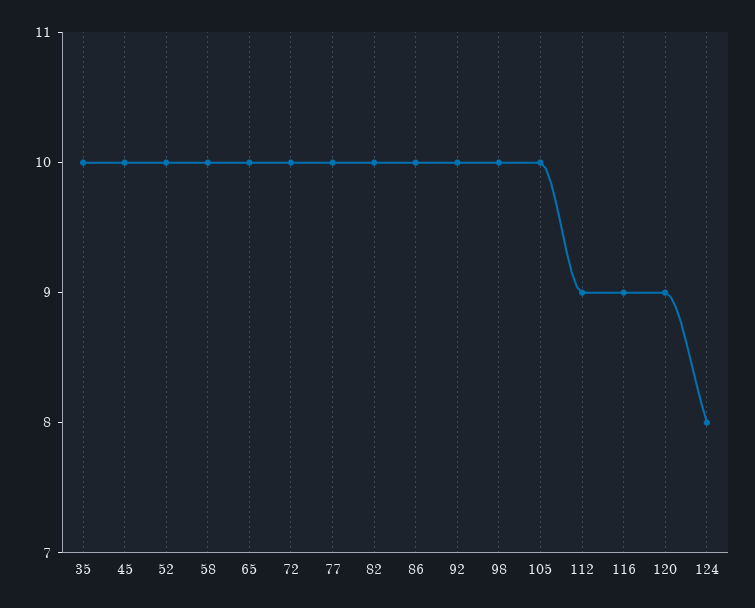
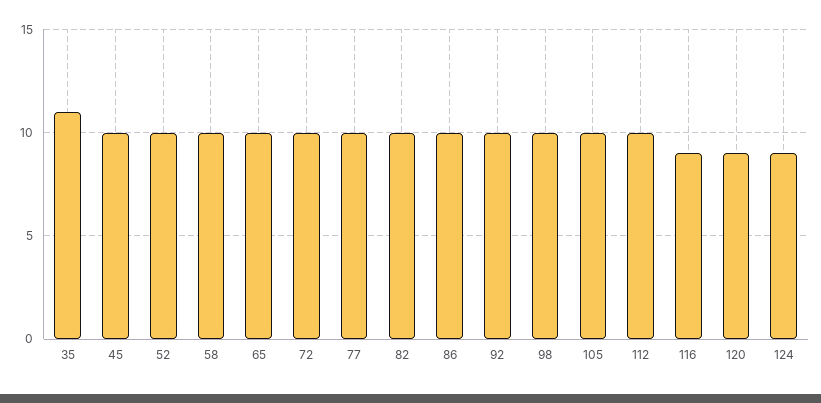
  {
-   "35": 10,
+   "35": 11,
    "45": 10,
    "52": 10,
    "58": 10,
    "65": 10,
    "72": 10,
    "77": 10,
    "82": 10,
    "86": 10,
    "92": 10,
    "98": 10,
    "105": 10,
-   "112": 9,
+   "112": 10,
    "116": 9,
    "120": 9,
-   "124": 8
+   "124": 9
  }

